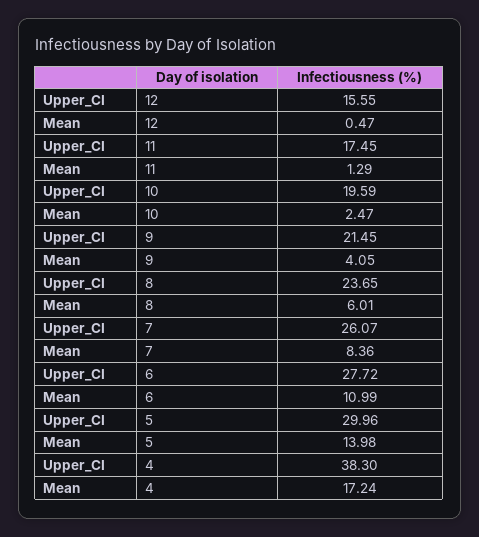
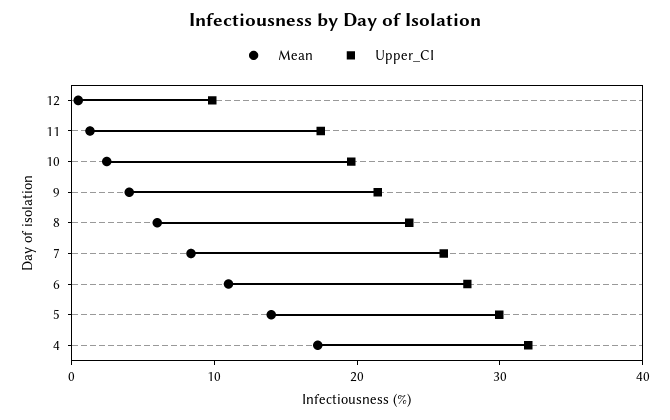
  {
    "Upper_CI": {
-     "12": 15.55,
+     "12": 10,
      "11": 17.45,
      "10": 19.59,
      "9": 21.45,
      "8": 23.65,
      "7": 26.07,
      "6": 27.72,
      "5": 29.96,
-     "4": 38.3
+     "4": 32
    },
    "Mean": {
      "12": 0.47,
      "11": 1.29,
      "10": 2.47,
      "9": 4.05,
      "8": 6.01,
      "7": 8.36,
      "6": 10.99,
      "5": 13.98,
      "4": 17.24
    }
  }

